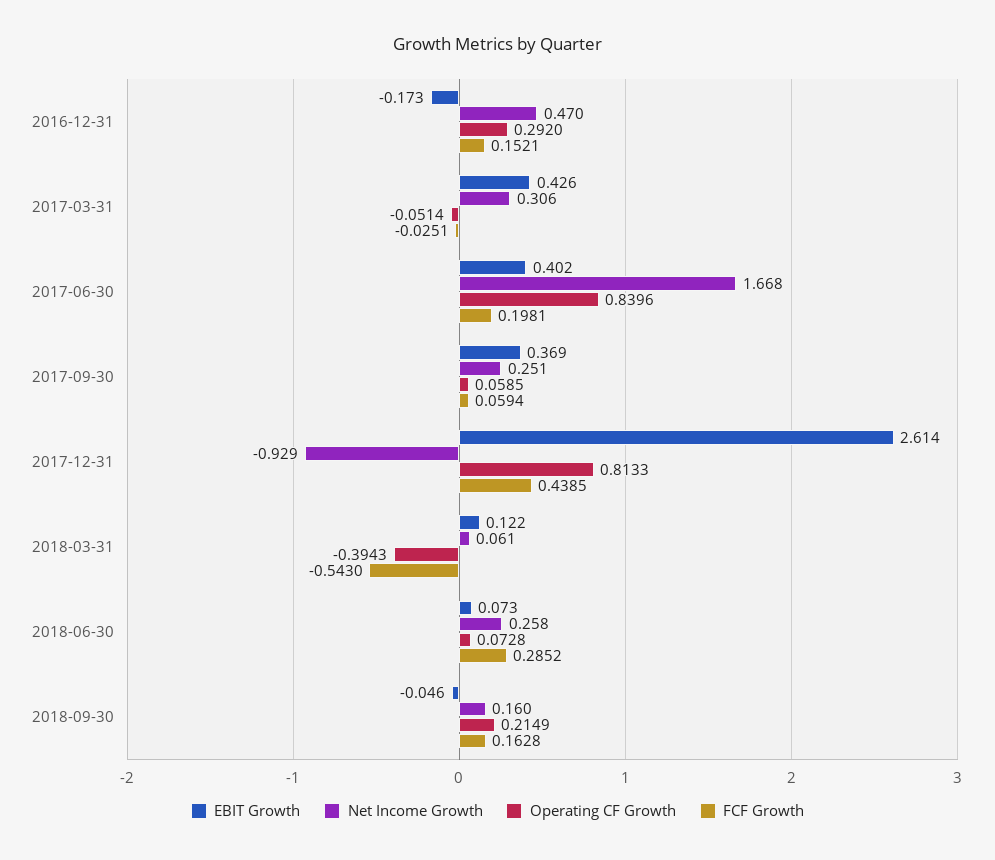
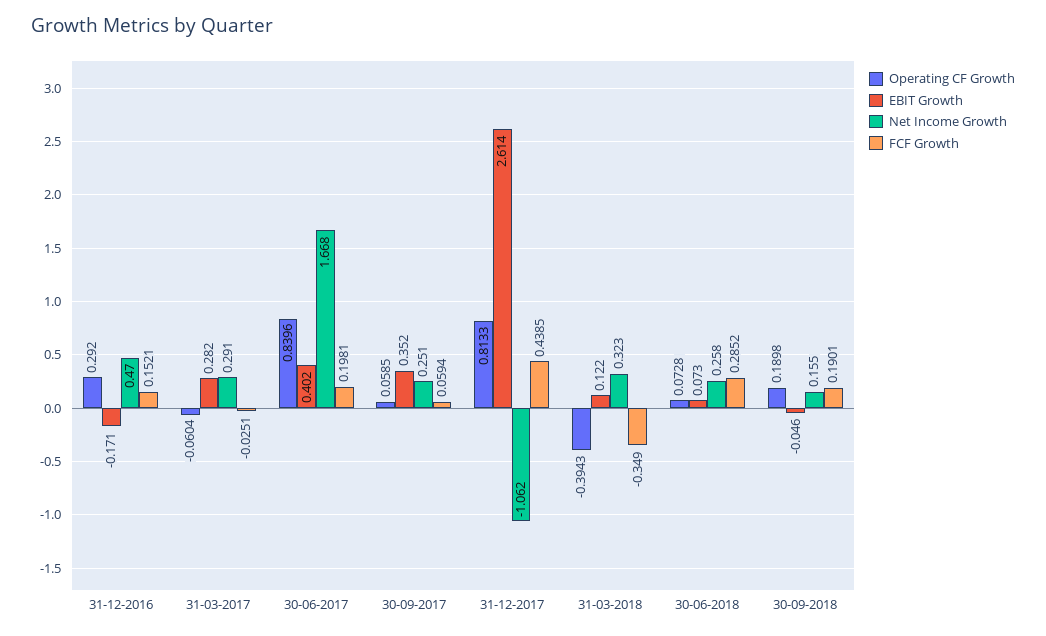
  {
    "EBIT Growth": {
-     "2016-12-31": -0.173,
+     "2016-12-31": -0.171,
-     "2017-03-31": 0.426,
+     "2017-03-31": 0.282,
      "2017-06-30": 0.402,
-     "2017-09-30": 0.369,
+     "2017-09-30": 0.352,
      "2017-12-31": 2.614,
      "2018-03-31": 0.122,
      "2018-06-30": 0.073,
      "2018-09-30": -0.046
    },
    "Net Income Growth": {
      "2016-12-31": 0.47,
-     "2017-03-31": 0.306,
+     "2017-03-31": 0.291,
      "2017-06-30": 1.668,
      "2017-09-30": 0.251,
-     "2017-12-31": -0.929,
+     "2017-12-31": -1.062,
-     "2018-03-31": 0.061,
+     "2018-03-31": 0.323,
      "2018-06-30": 0.258,
-     "2018-09-30": 0.16
+     "2018-09-30": 0.155
    },
    "Operating CF Growth": {
      "2016-12-31": 0.292,
-     "2017-03-31": -0.0514,
+     "2017-03-31": -0.0604,
      "2017-06-30": 0.8396,
      "2017-09-30": 0.0585,
      "2017-12-31": 0.8133,
      "2018-03-31": -0.3943,
      "2018-06-30": 0.0728,
-     "2018-09-30": 0.2149
+     "2018-09-30": 0.1898
    },
    "FCF Growth": {
      "2016-12-31": 0.1521,
      "2017-03-31": -0.0251,
      "2017-06-30": 0.1981,
      "2017-09-30": 0.0594,
      "2017-12-31": 0.4385,
-     "2018-03-31": -0.543,
+     "2018-03-31": -0.349,
      "2018-06-30": 0.2852,
-     "2018-09-30": 0.1628
+     "2018-09-30": 0.1901
    }
  }

